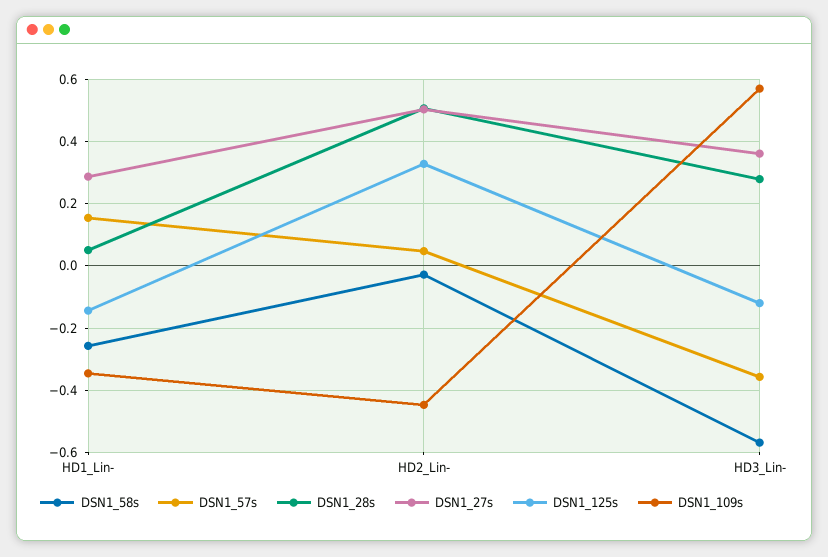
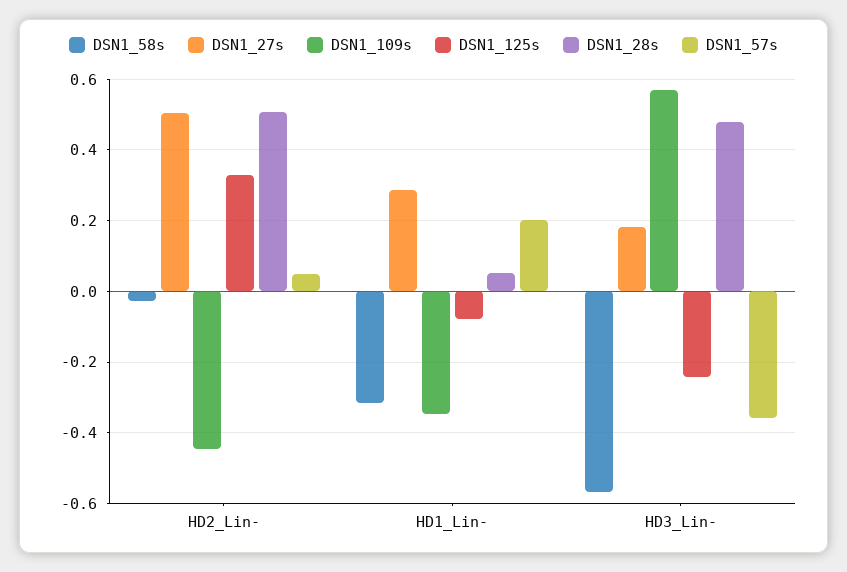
  {
    "DSN1_58s": {
-     "HD1_Lin-": -0.26,
+     "HD1_Lin-": -0.32,
      "HD2_Lin-": -0.02,
      "HD3_Lin-": -0.56
    },
    "DSN1_57s": {
-     "HD1_Lin-": 0.16,
+     "HD1_Lin-": 0.2,
      "HD2_Lin-": 0.04,
      "HD3_Lin-": -0.36
    },
    "DSN1_28s": {
      "HD1_Lin-": 0.06,
      "HD2_Lin-": 0.5,
-     "HD3_Lin-": 0.28
+     "HD3_Lin-": 0.48
    },
    "DSN1_27s": {
      "HD1_Lin-": 0.28,
      "HD2_Lin-": 0.5,
-     "HD3_Lin-": 0.36
+     "HD3_Lin-": 0.18
    },
    "DSN1_125s": {
-     "HD1_Lin-": -0.14,
+     "HD1_Lin-": -0.08,
      "HD2_Lin-": 0.32,
-     "HD3_Lin-": -0.12
+     "HD3_Lin-": -0.24
    },
    "DSN1_109s": {
      "HD1_Lin-": -0.34,
      "HD2_Lin-": -0.44,
      "HD3_Lin-": 0.58
    }
  }

